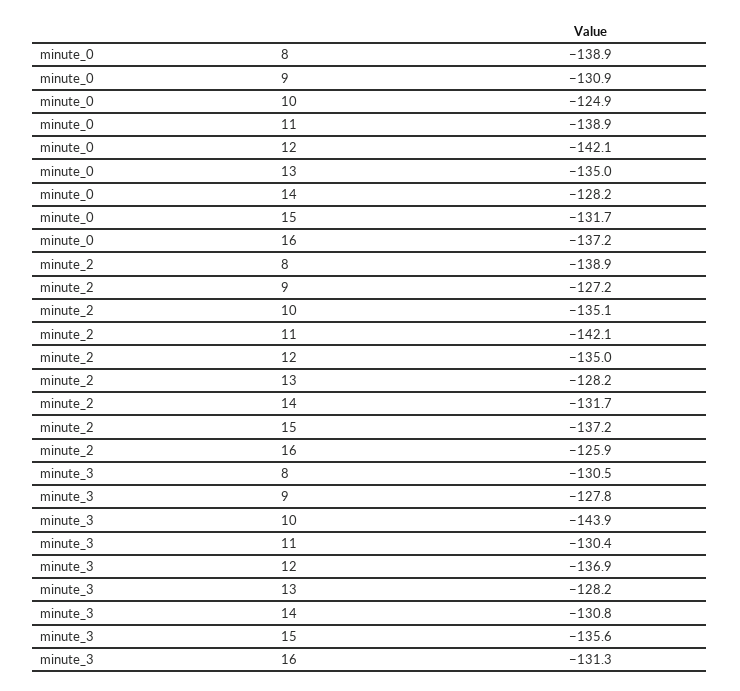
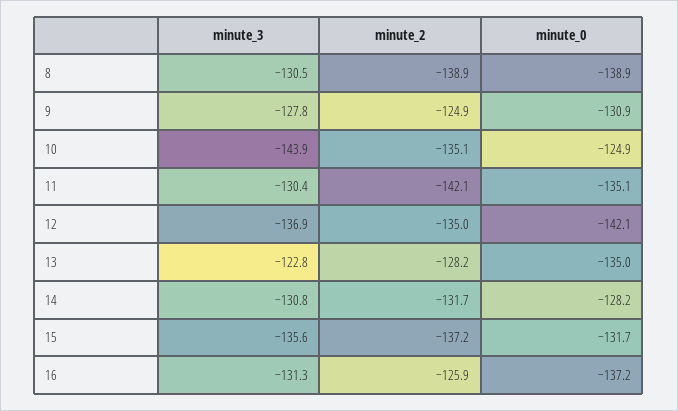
  {
    "minute_0": {
      "8": -138.9,
      "9": -130.9,
      "10": -124.9,
-     "11": -138.9,
+     "11": -135.1,
      "12": -142.1,
      "13": -135,
      "14": -128.2,
      "15": -131.7,
      "16": -137.2
    },
    "minute_2": {
      "8": -138.9,
-     "9": -127.2,
+     "9": -124.9,
      "10": -135.1,
      "11": -142.1,
      "12": -135,
      "13": -128.2,
      "14": -131.7,
      "15": -137.2,
      "16": -125.9
    },
    "minute_3": {
      "8": -130.5,
      "9": -127.8,
      "10": -143.9,
      "11": -130.4,
      "12": -136.9,
-     "13": -128.2,
+     "13": -122.8,
      "14": -130.8,
      "15": -135.6,
      "16": -131.3
    }
  }

